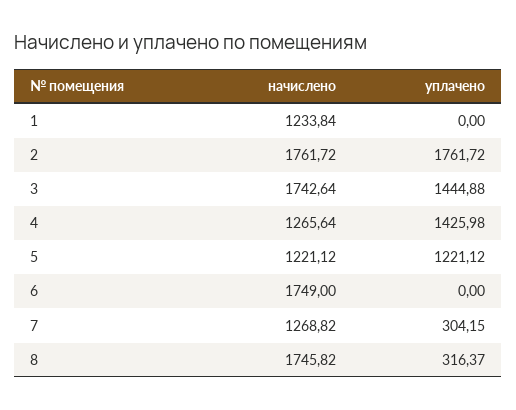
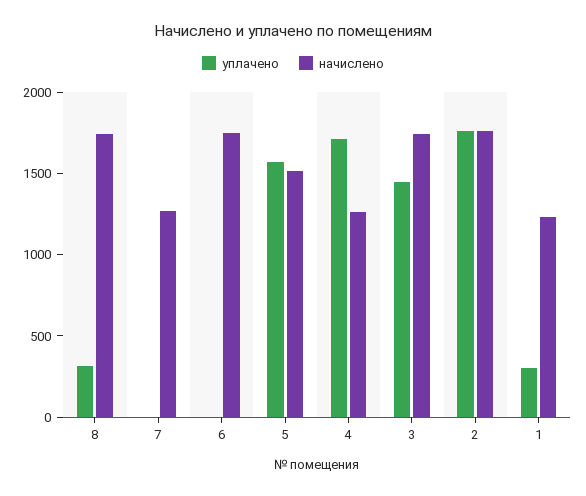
  {
    "начислено": {
      "1": 1233.84,
      "2": 1761.72,
      "3": 1742.64,
      "4": 1265.64,
-     "5": 1221.12,
+     "5": 1500,
      "6": 1749,
      "7": 1268.82,
      "8": 1745.82
    },
    "уплачено": {
-     "1": 0,
+     "1": 300,
      "2": 1761.72,
      "3": 1444.88,
-     "4": 1425.98,
+     "4": 1700,
-     "5": 1221.12,
+     "5": 1600,
      "6": 0,
-     "7": 304.15,
+     "7": 0,
      "8": 316.37
    }
  }

